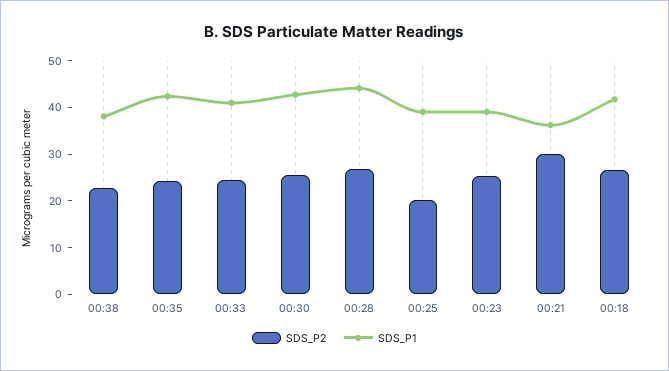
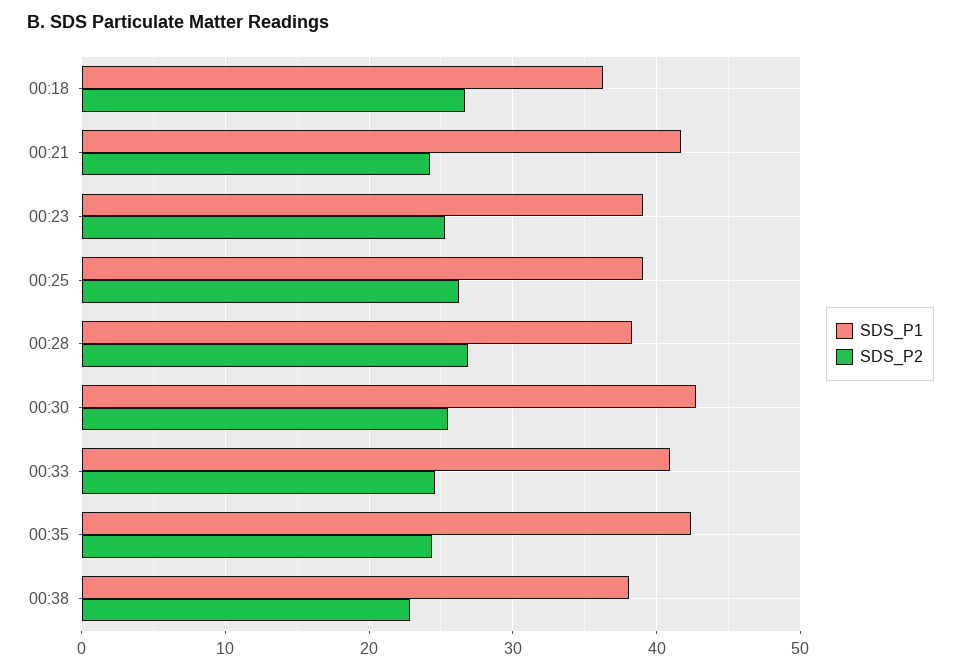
  {
    "SDS_P2": {
      "00:38": 23,
      "00:35": 24,
      "00:33": 25,
      "00:30": 26,
      "00:28": 27,
-     "00:25": 20,
+     "00:25": 26,
      "00:23": 25,
-     "00:21": 30,
+     "00:21": 24,
      "00:18": 27
    },
    "SDS_P1": {
      "00:38": 38,
      "00:35": 42,
      "00:33": 41,
      "00:30": 43,
-     "00:28": 44,
+     "00:28": 38,
      "00:25": 39,
      "00:23": 39,
-     "00:21": 36,
+     "00:21": 42,
-     "00:18": 42
+     "00:18": 36
    }
  }

